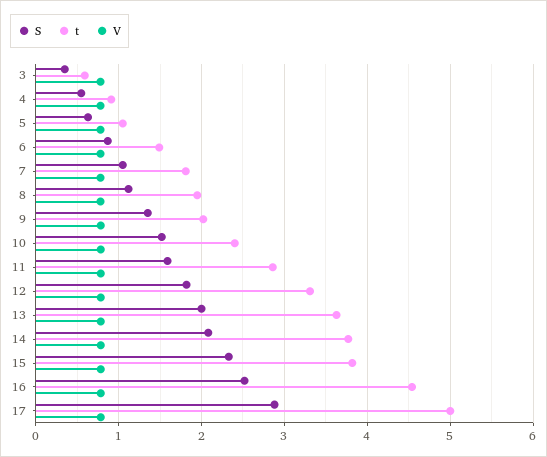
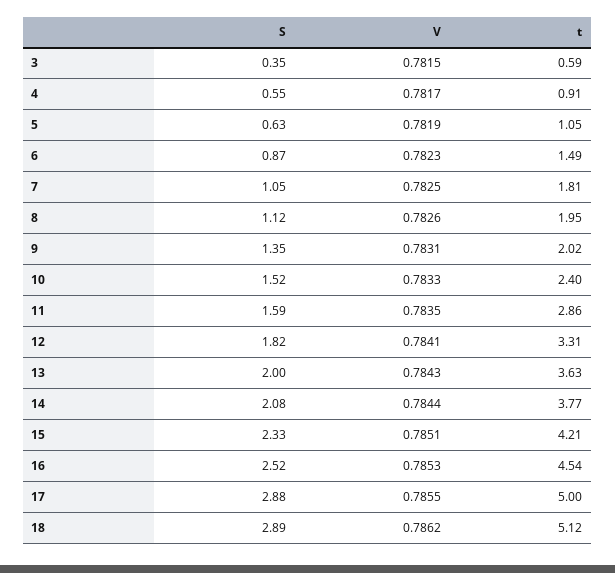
  {
    "S": {
      "3": 0.35,
      "4": 0.55,
      "5": 0.63,
      "6": 0.87,
      "7": 1.05,
      "8": 1.12,
      "9": 1.35,
      "10": 1.52,
      "11": 1.59,
      "12": 1.82,
      "13": 2,
      "14": 2.08,
      "15": 2.33,
      "16": 2.52,
-     "17": 2.88
+     "17": 2.88,
+     "18": 2.89
    },
    "t": {
      "3": 0.59,
      "4": 0.91,
      "5": 1.05,
      "6": 1.49,
      "7": 1.81,
      "8": 1.95,
      "9": 2.02,
      "10": 2.4,
      "11": 2.86,
      "12": 3.31,
      "13": 3.63,
      "14": 3.77,
-     "15": 3.8,
+     "15": 4.21,
      "16": 4.54,
-     "17": 5
+     "17": 5,
+     "18": 5.12
    },
    "V": {
      "3": 0.7815,
      "4": 0.7817,
      "5": 0.7819,
      "6": 0.7823,
      "7": 0.7825,
      "8": 0.7826,
      "9": 0.7831,
      "10": 0.7833,
      "11": 0.7835,
      "12": 0.7841,
      "13": 0.7843,
      "14": 0.7844,
      "15": 0.7851,
      "16": 0.7853,
-     "17": 0.7855
+     "17": 0.7855,
+     "18": 0.7862
    }
  }

